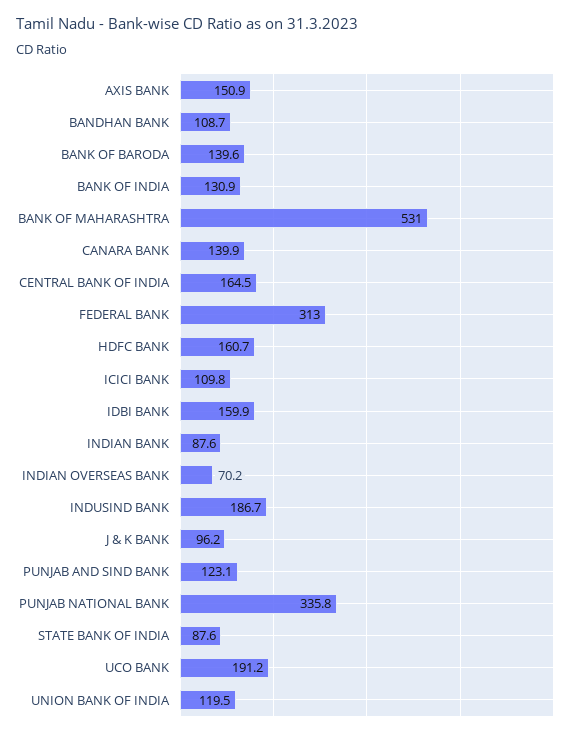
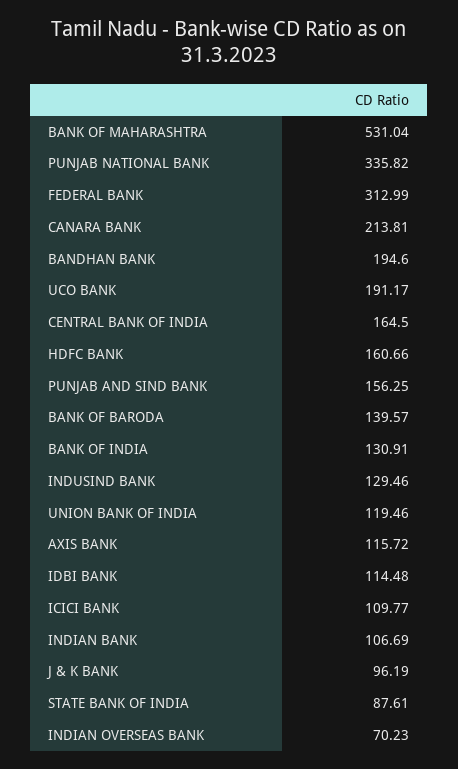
  {
-   "AXIS BANK": 150.9,
+   "AXIS BANK": 115.72,
-   "BANDHAN BANK": 108.7,
+   "BANDHAN BANK": 194.6,
    "BANK OF BARODA": 139.57,
    "BANK OF INDIA": 130.91,
    "BANK OF MAHARASHTRA": 531.04,
-   "CANARA BANK": 139.9,
+   "CANARA BANK": 213.81,
    "CENTRAL BANK OF INDIA": 164.5,
    "FEDERAL BANK": 312.99,
    "HDFC BANK": 160.66,
    "ICICI BANK": 109.77,
-   "IDBI BANK": 159.9,
+   "IDBI BANK": 114.48,
-   "INDIAN BANK": 87.6,
+   "INDIAN BANK": 106.69,
    "INDIAN OVERSEAS BANK": 70.23,
-   "INDUSIND BANK": 186.7,
+   "INDUSIND BANK": 129.46,
    "J & K BANK": 96.19,
-   "PUNJAB AND SIND BANK": 123.1,
+   "PUNJAB AND SIND BANK": 156.25,
    "PUNJAB NATIONAL BANK": 335.82,
    "STATE BANK OF INDIA": 87.61,
    "UCO BANK": 191.17,
    "UNION BANK OF INDIA": 119.46
  }

